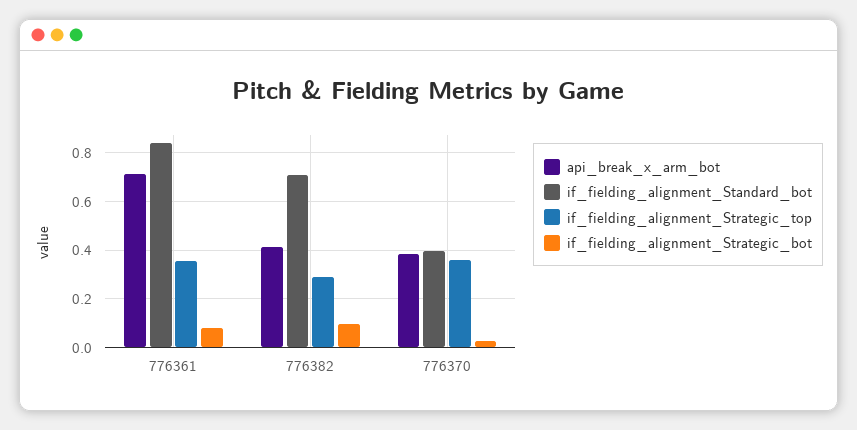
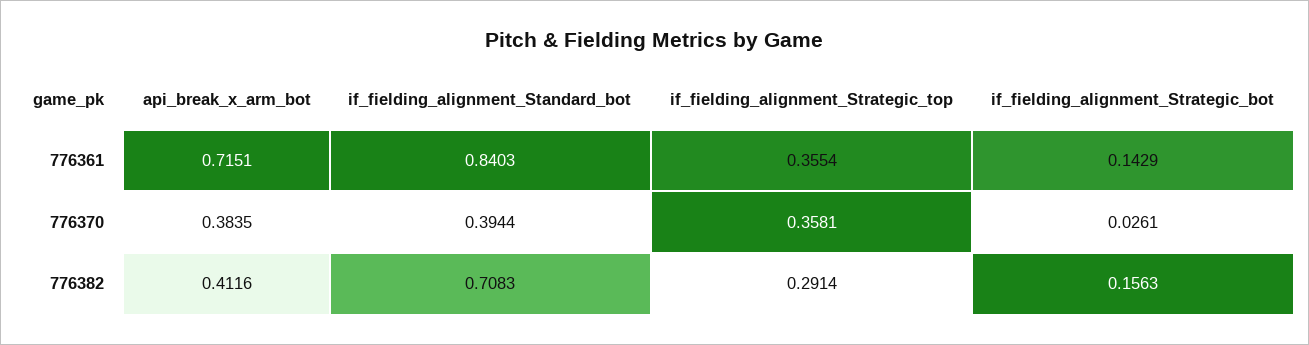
  {
    "api_break_x_arm_bot": {
      "776361": 0.7151,
      "776382": 0.4116,
      "776370": 0.3835
    },
    "if_fielding_alignment_Standard_bot": {
      "776361": 0.8403,
      "776382": 0.7083,
      "776370": 0.3944
    },
    "if_fielding_alignment_Strategic_top": {
      "776361": 0.3554,
      "776382": 0.2914,
      "776370": 0.3581
    },
    "if_fielding_alignment_Strategic_bot": {
-     "776361": 0.075,
+     "776361": 0.1429,
-     "776382": 0.1,
+     "776382": 0.1563,
      "776370": 0.0261
    }
  }

